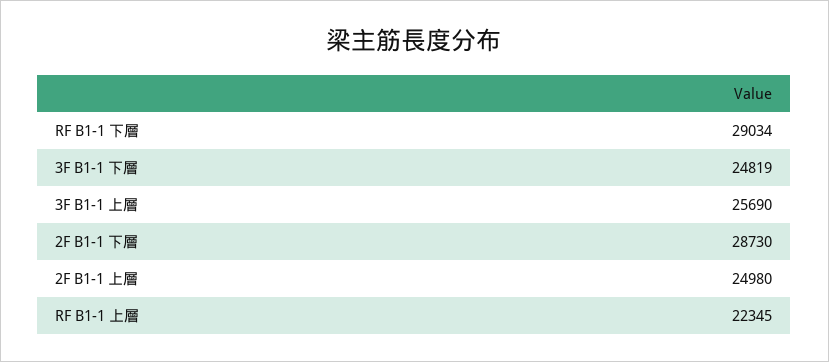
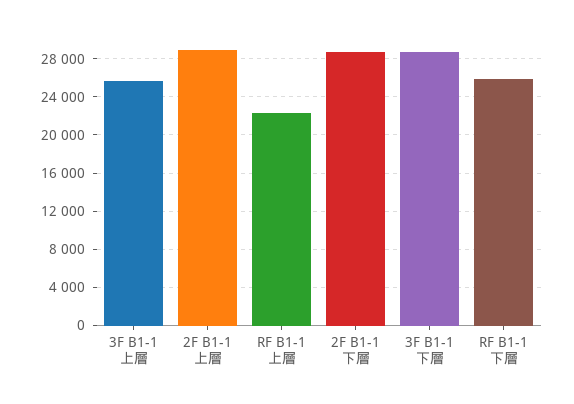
  {
-   "RF B1-1 下層": 29034,
+   "RF B1-1 下層": 26000,
-   "3F B1-1 下層": 24819,
+   "3F B1-1 下層": 29000,
    "3F B1-1 上層": 25690,
    "2F B1-1 下層": 28730,
-   "2F B1-1 上層": 24980,
+   "2F B1-1 上層": 29000,
    "RF B1-1 上層": 22345
  }

